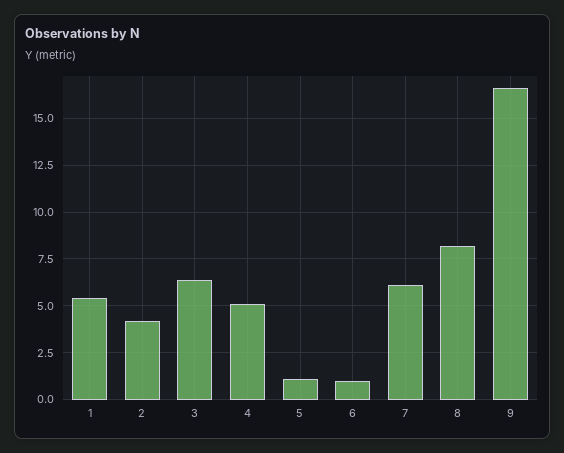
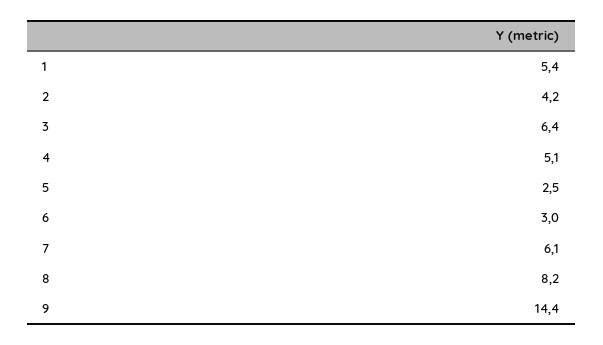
  {
    "1": 5.4,
    "2": 4.2,
    "3": 6.4,
    "4": 5.1,
-   "5": 1,
+   "5": 2.5,
-   "6": 1,
+   "6": 3,
    "7": 6.1,
    "8": 8.2,
-   "9": 16.5
+   "9": 14.4
  }

